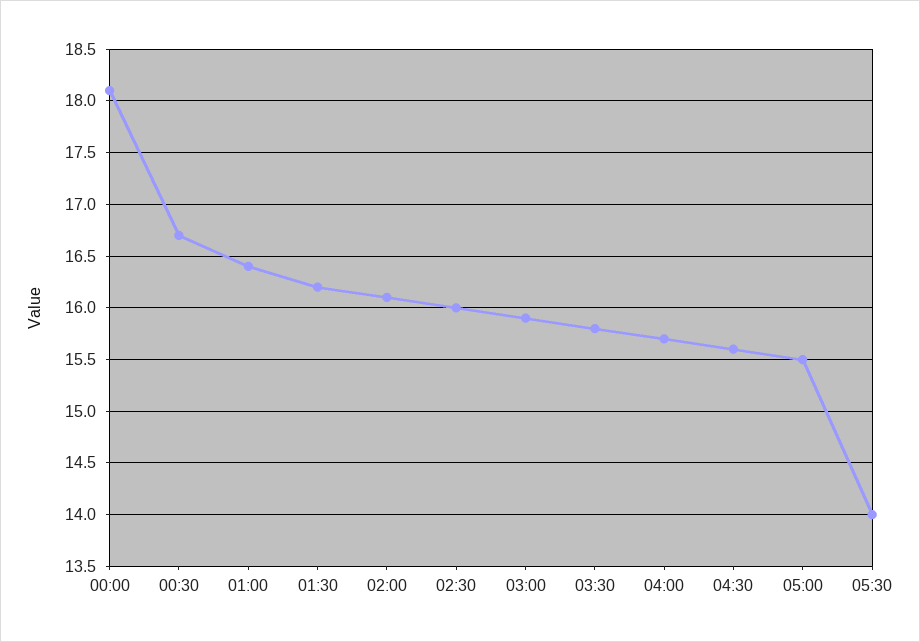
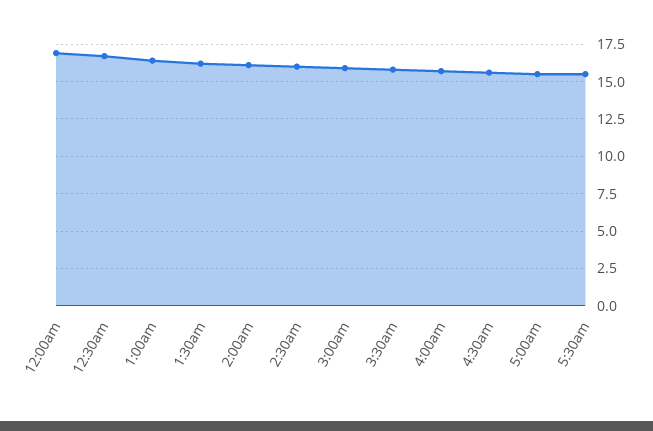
  {
-   "00:00": 18.1,
+   "00:00": 17,
    "00:30": 16.7,
    "01:00": 16.4,
    "01:30": 16.2,
    "02:00": 16.1,
    "02:30": 16,
    "03:00": 15.9,
    "03:30": 15.8,
    "04:00": 15.7,
    "04:30": 15.6,
    "05:00": 15.5,
-   "05:30": 14
+   "05:30": 15.5
  }

